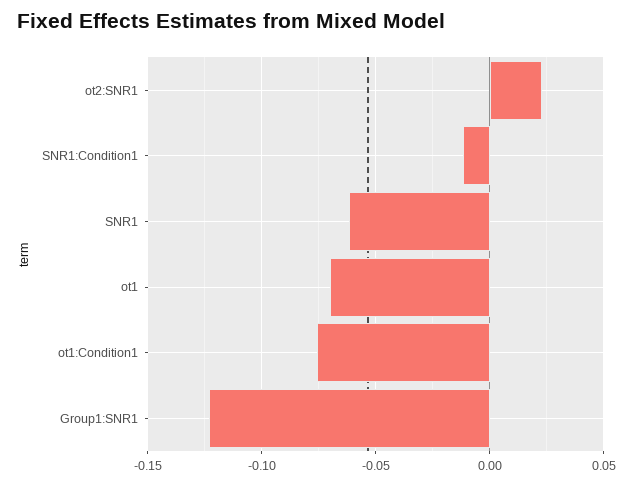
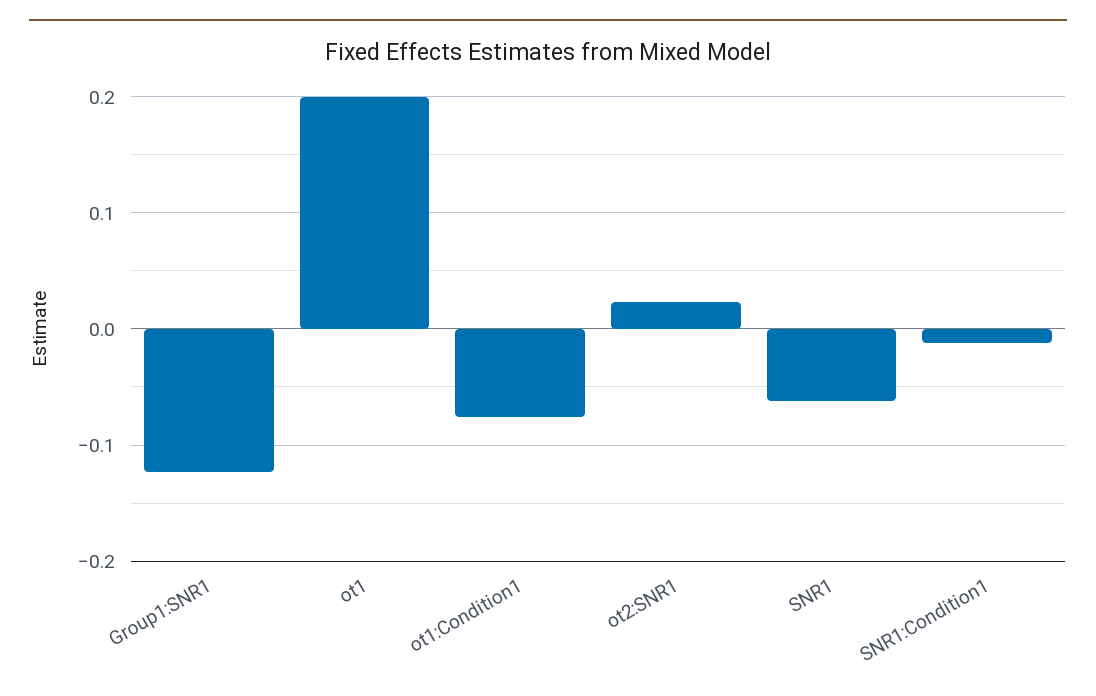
  {
    "ot2:SNR1": 0.025,
    "SNR1:Condition1": -0.01,
    "SNR1": -0.06,
-   "ot1": -0.07,
+   "ot1": 0.2,
    "ot1:Condition1": -0.075,
    "Group1:SNR1": -0.125
  }

